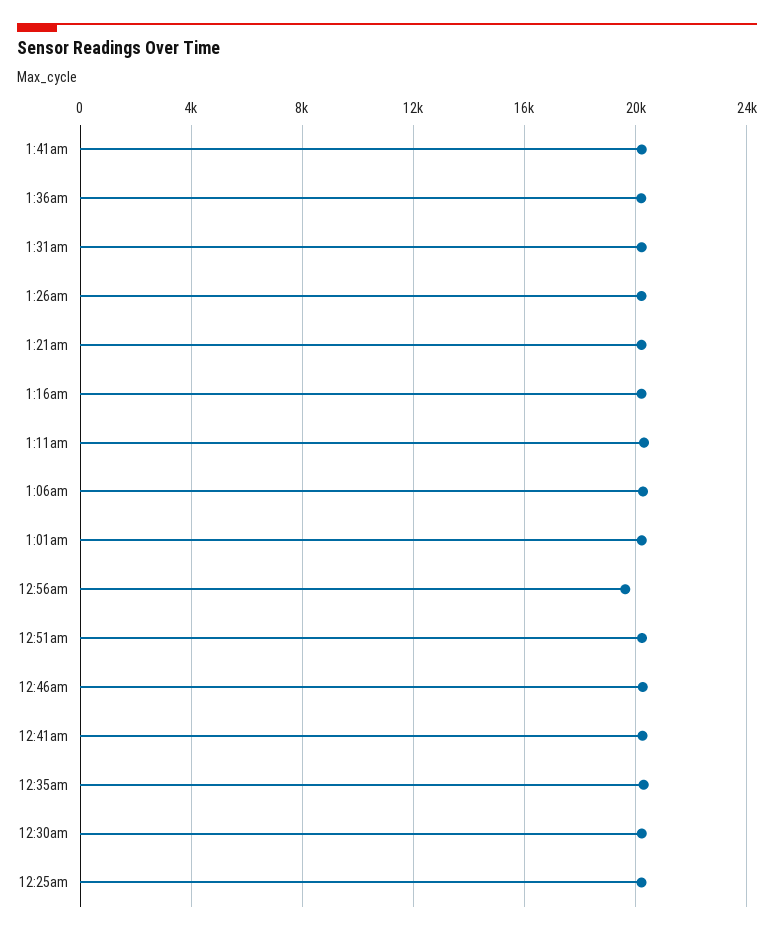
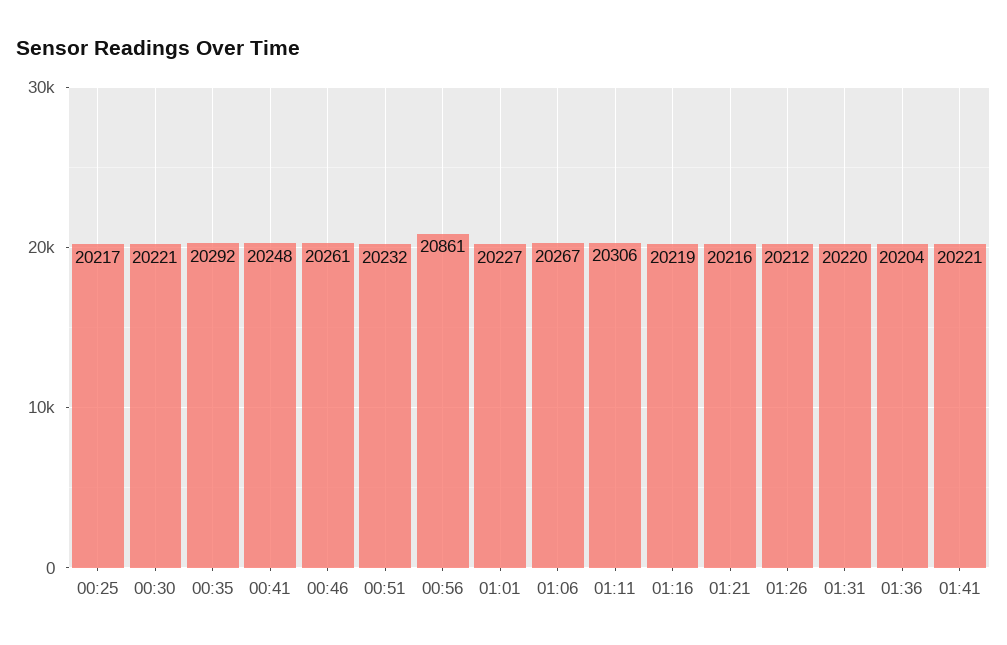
  {
    "1:41am": 20221,
    "1:36am": 20204,
    "1:31am": 20220,
    "1:26am": 20212,
    "1:21am": 20216,
    "1:16am": 20219,
    "1:11am": 20306,
    "1:06am": 20267,
    "1:01am": 20227,
-   "12:56am": 19500,
+   "12:56am": 20861,
    "12:51am": 20232,
    "12:46am": 20261,
    "12:41am": 20248,
    "12:35am": 20292,
    "12:30am": 20221,
    "12:25am": 20217
  }

